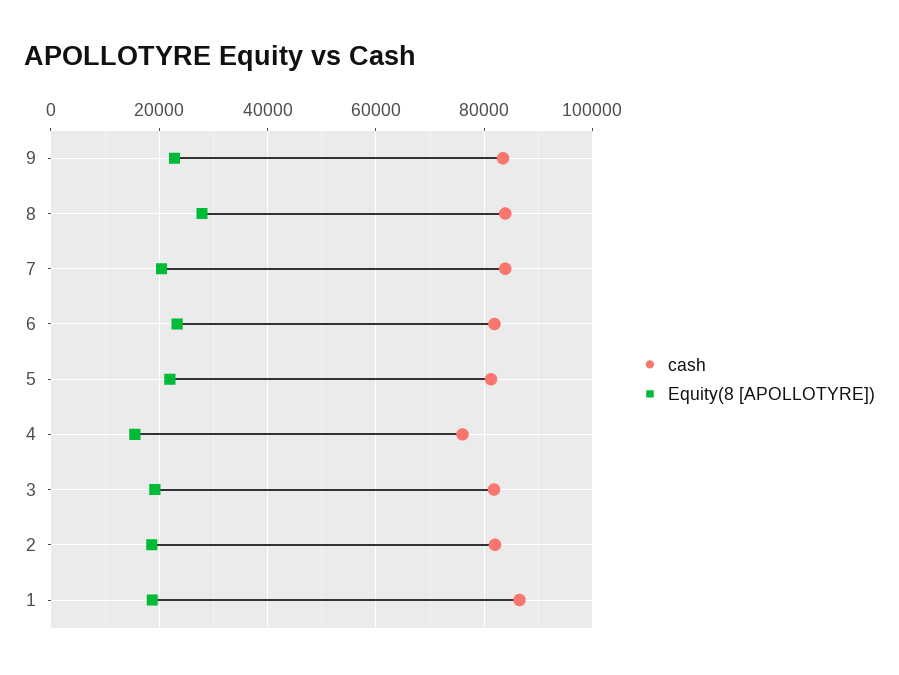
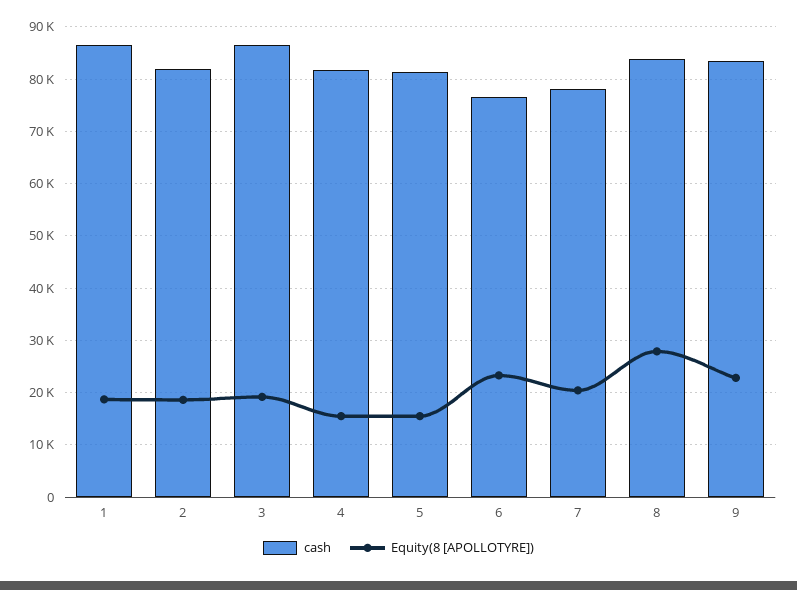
  {
    "cash": {
      "9": 84000,
      "8": 84000,
-     "7": 84000,
+     "7": 78000,
-     "6": 82000,
+     "6": 76000,
      "5": 82000,
-     "4": 76000,
+     "4": 82000,
-     "3": 82000,
+     "3": 86000,
      "2": 82000,
      "1": 86000
    },
    "Equity(8 [APOLLOTYRE])": {
      "9": 22000,
      "8": 28000,
      "7": 20000,
      "6": 24000,
-     "5": 22000,
+     "5": 16000,
      "4": 16000,
      "3": 20000,
      "2": 18000,
      "1": 18000
    }
  }

